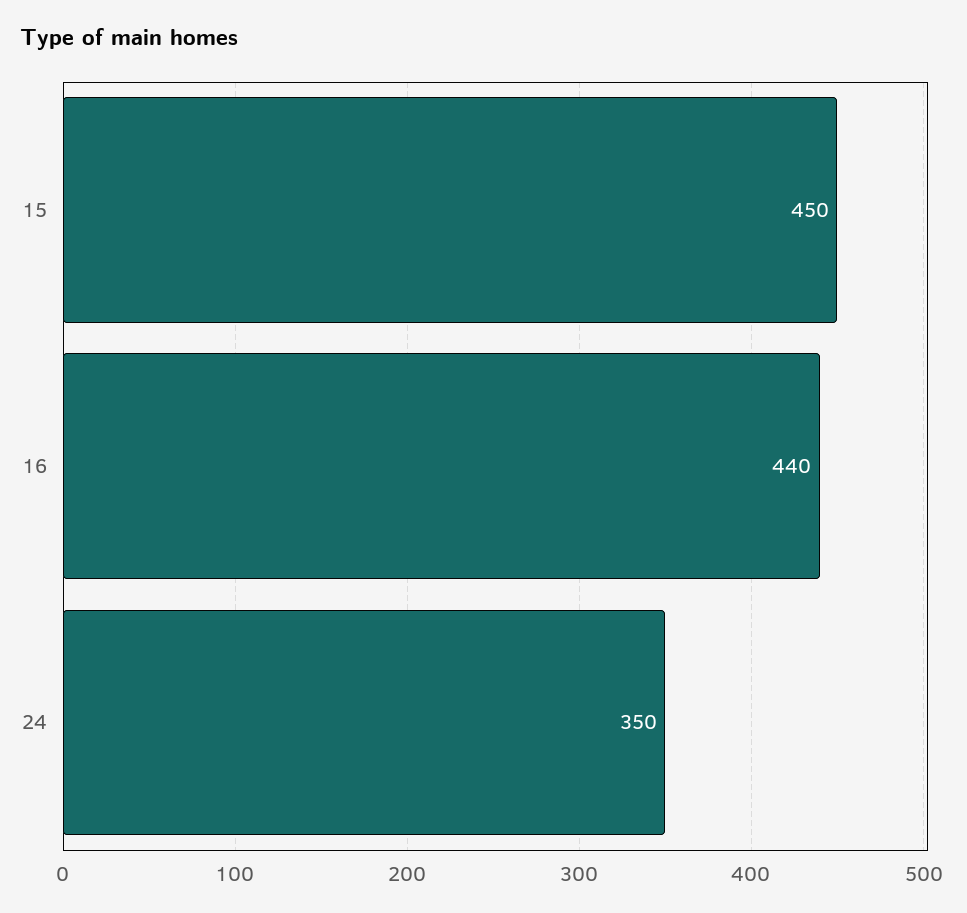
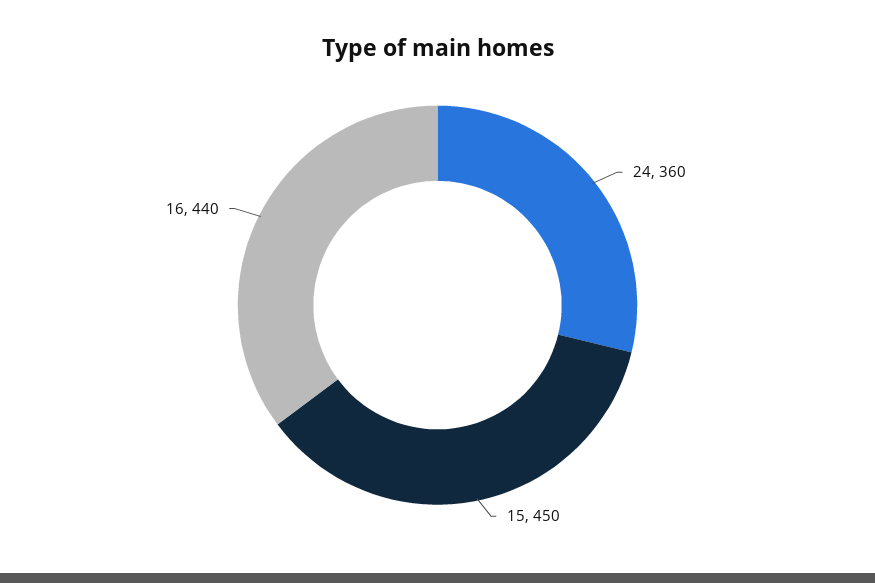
  {
    "15": 450,
    "16": 440,
-   "24": 350
+   "24": 360
  }

